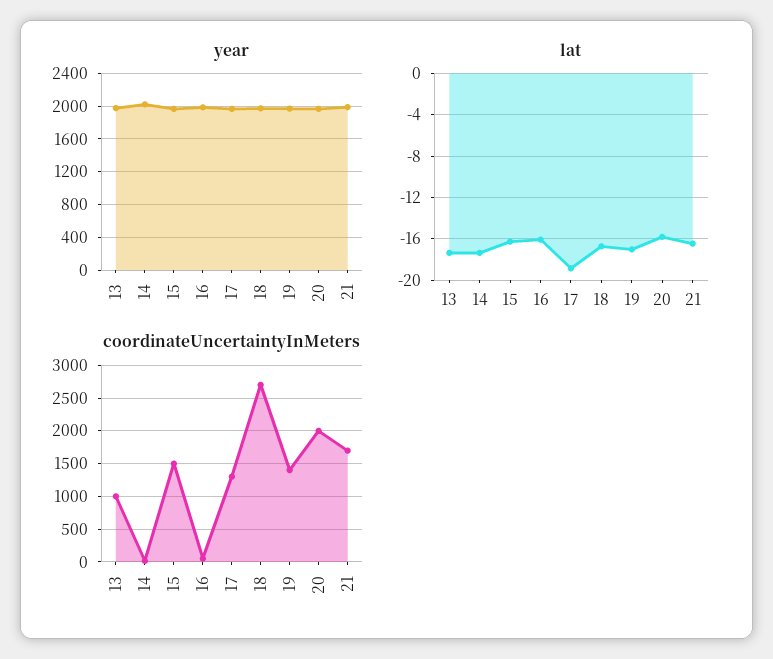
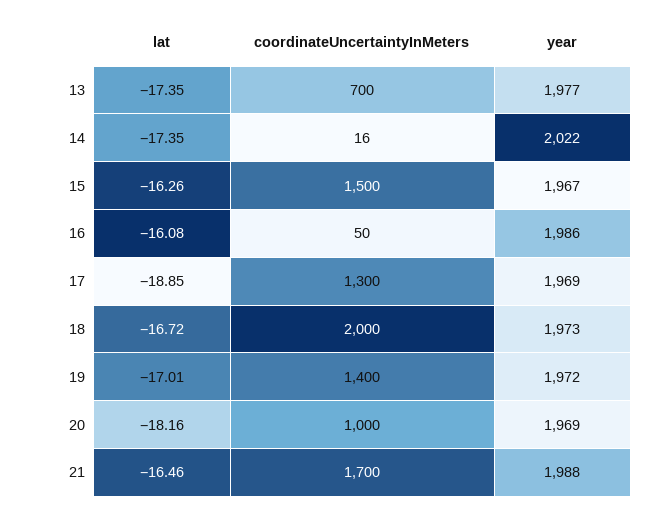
  {
    "year": {
      "13": 1977,
      "14": 2022,
      "15": 1967,
      "16": 1986,
      "17": 1969,
      "18": 1973,
      "19": 1972,
      "20": 1969,
      "21": 1988
    },
    "lat": {
      "13": -17.35,
      "14": -17.35,
      "15": -16.26,
      "16": -16.08,
      "17": -18.85,
      "18": -16.72,
      "19": -17.01,
-     "20": -16,
+     "20": -18.16,
      "21": -16.46
    },
    "coordinateUncertaintyInMeters": {
-     "13": 1000,
+     "13": 700,
      "14": 16,
      "15": 1500,
      "16": 50,
      "17": 1300,
-     "18": 2700,
+     "18": 2000,
      "19": 1400,
-     "20": 2000,
+     "20": 1000,
      "21": 1700
    }
  }

